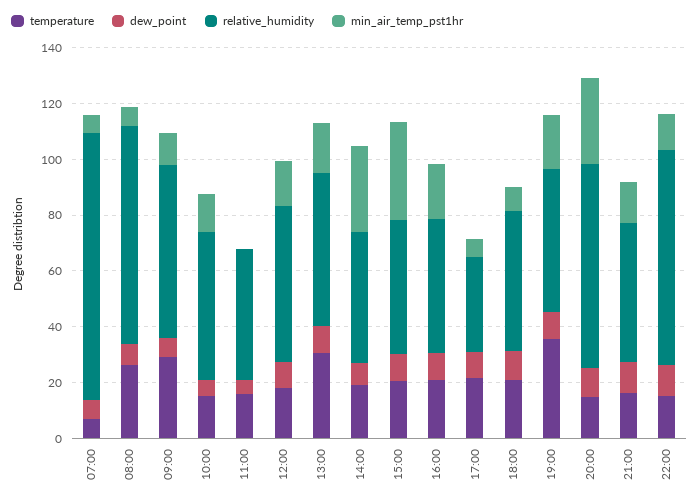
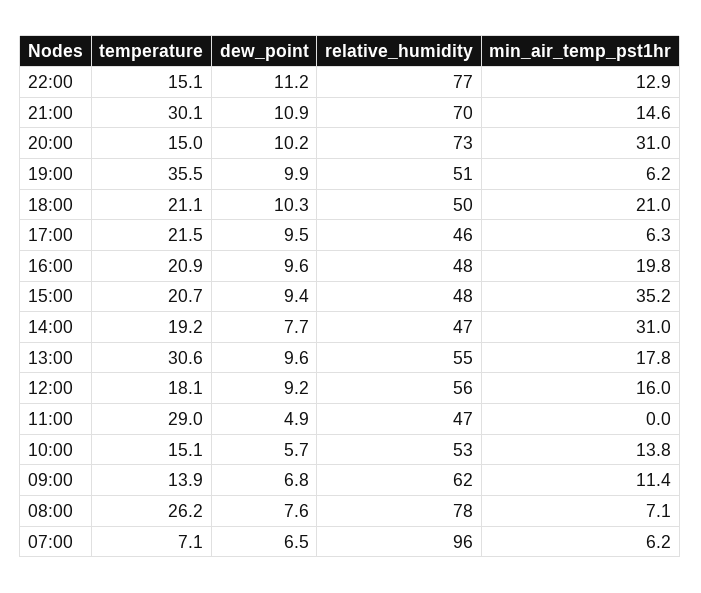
  {
    "temperature": {
      "07:00": 7.1,
      "08:00": 26.2,
-     "09:00": 30,
+     "09:00": 13.9,
      "10:00": 15.1,
-     "11:00": 15,
+     "11:00": 29,
      "12:00": 18.1,
      "13:00": 30.6,
      "14:00": 19.2,
      "15:00": 20.7,
      "16:00": 20.9,
      "17:00": 21.5,
      "18:00": 21.1,
      "19:00": 35.5,
      "20:00": 15,
-     "21:00": 15,
+     "21:00": 30.1,
      "22:00": 15.1
    },
    "dew_point": {
      "07:00": 6.5,
      "08:00": 7.6,
      "09:00": 6.8,
      "10:00": 5.7,
      "11:00": 4.9,
      "12:00": 9.2,
      "13:00": 9.6,
      "14:00": 7.7,
      "15:00": 9.4,
      "16:00": 9.6,
      "17:00": 9.5,
      "18:00": 10.3,
      "19:00": 9.9,
      "20:00": 10.2,
      "21:00": 10.9,
      "22:00": 11.2
    },
    "relative_humidity": {
      "07:00": 96,
      "08:00": 78,
      "09:00": 62,
      "10:00": 53,
      "11:00": 47,
      "12:00": 56,
      "13:00": 55,
      "14:00": 47,
      "15:00": 48,
      "16:00": 48,
-     "17:00": 35,
+     "17:00": 46,
      "18:00": 50,
      "19:00": 51,
      "20:00": 73,
-     "21:00": 50,
+     "21:00": 70,
      "22:00": 77
    },
    "min_air_temp_pst1hr": {
      "07:00": 6.2,
      "08:00": 7.1,
      "09:00": 11.4,
      "10:00": 13.8,
      "11:00": 0,
      "12:00": 16,
      "13:00": 17.8,
      "14:00": 31,
      "15:00": 35.2,
      "16:00": 19.8,
      "17:00": 6.3,
-     "18:00": 10,
+     "18:00": 21,
-     "19:00": 20,
+     "19:00": 6.2,
      "20:00": 31,
      "21:00": 14.6,
      "22:00": 12.9
    }
  }

